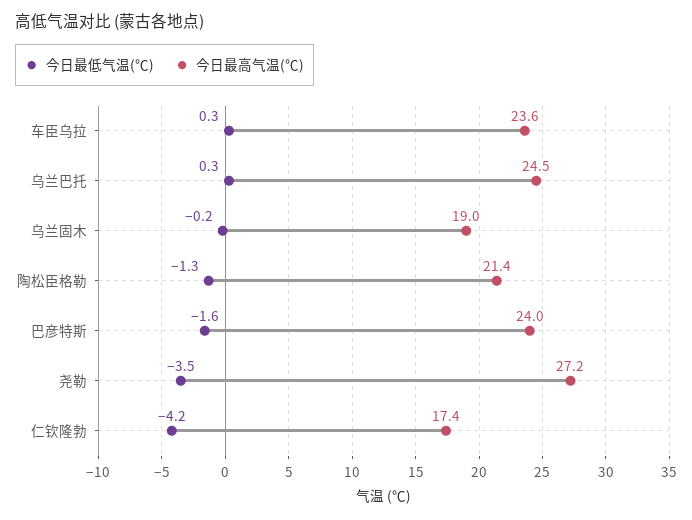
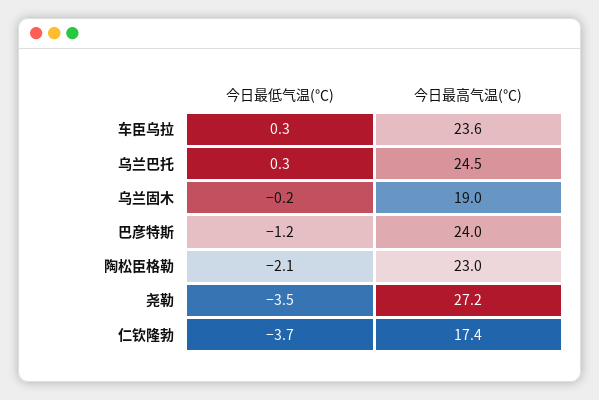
  {
    "今日最低气温(℃)": {
      "车臣乌拉": 0.3,
      "乌兰巴托": 0.3,
      "乌兰固木": -0.2,
-     "陶松臣格勒": -1.3,
+     "陶松臣格勒": -2.1,
-     "巴彦特斯": -1.6,
+     "巴彦特斯": -1.2,
      "尧勒": -3.5,
-     "仁钦隆勃": -4.2
+     "仁钦隆勃": -3.7
    },
    "今日最高气温(℃)": {
      "车臣乌拉": 23.6,
      "乌兰巴托": 24.5,
      "乌兰固木": 19,
-     "陶松臣格勒": 21.4,
+     "陶松臣格勒": 23,
      "巴彦特斯": 24,
      "尧勒": 27.2,
      "仁钦隆勃": 17.4
    }
  }

